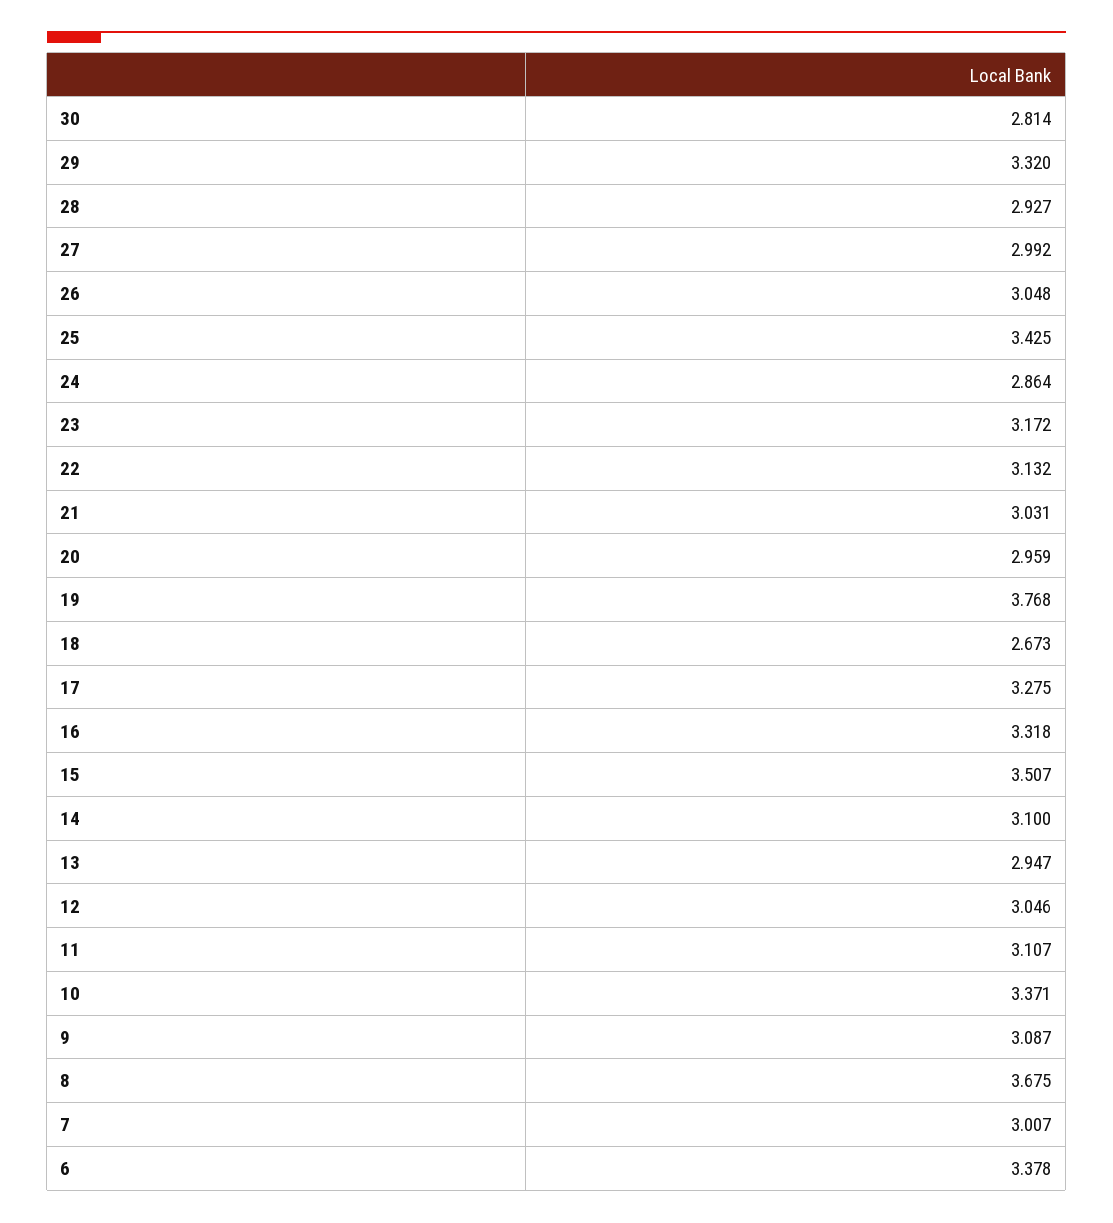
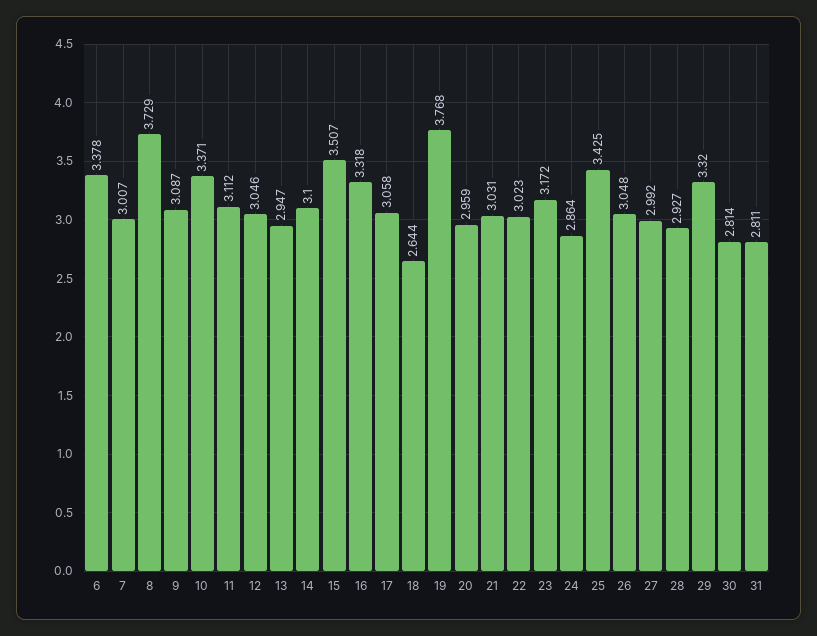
  {
    "30": 2.814,
    "29": 3.32,
    "28": 2.927,
    "27": 2.992,
    "26": 3.048,
    "25": 3.425,
    "24": 2.864,
    "23": 3.172,
-   "22": 3.132,
+   "22": 3.023,
    "21": 3.031,
    "20": 2.959,
    "19": 3.768,
-   "18": 2.673,
+   "18": 2.644,
-   "17": 3.275,
+   "17": 3.058,
    "16": 3.318,
    "15": 3.507,
    "14": 3.1,
    "13": 2.947,
    "12": 3.046,
-   "11": 3.107,
+   "11": 3.112,
    "10": 3.371,
    "9": 3.087,
-   "8": 3.675,
+   "8": 3.729,
    "7": 3.007,
-   "6": 3.378
+   "6": 3.378,
+   "31": 2.811
  }

